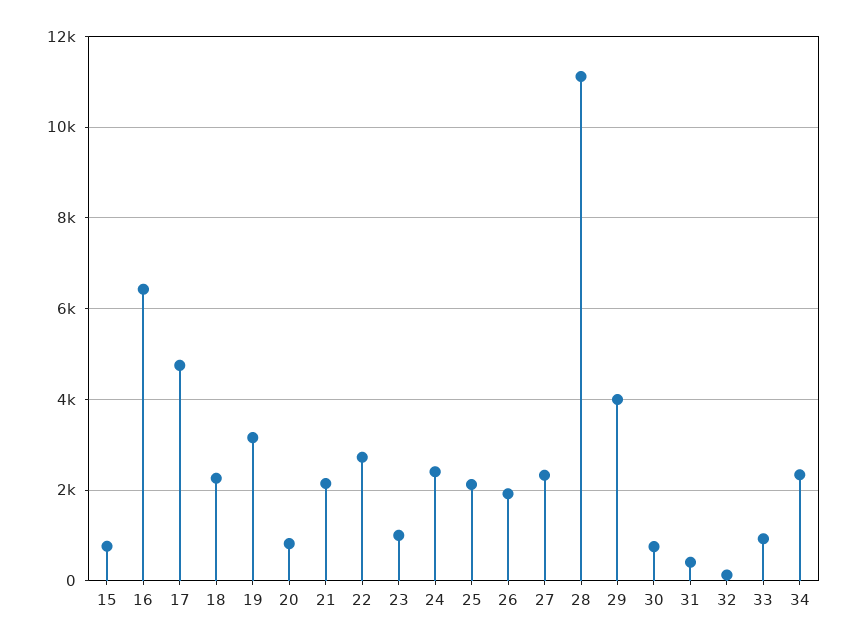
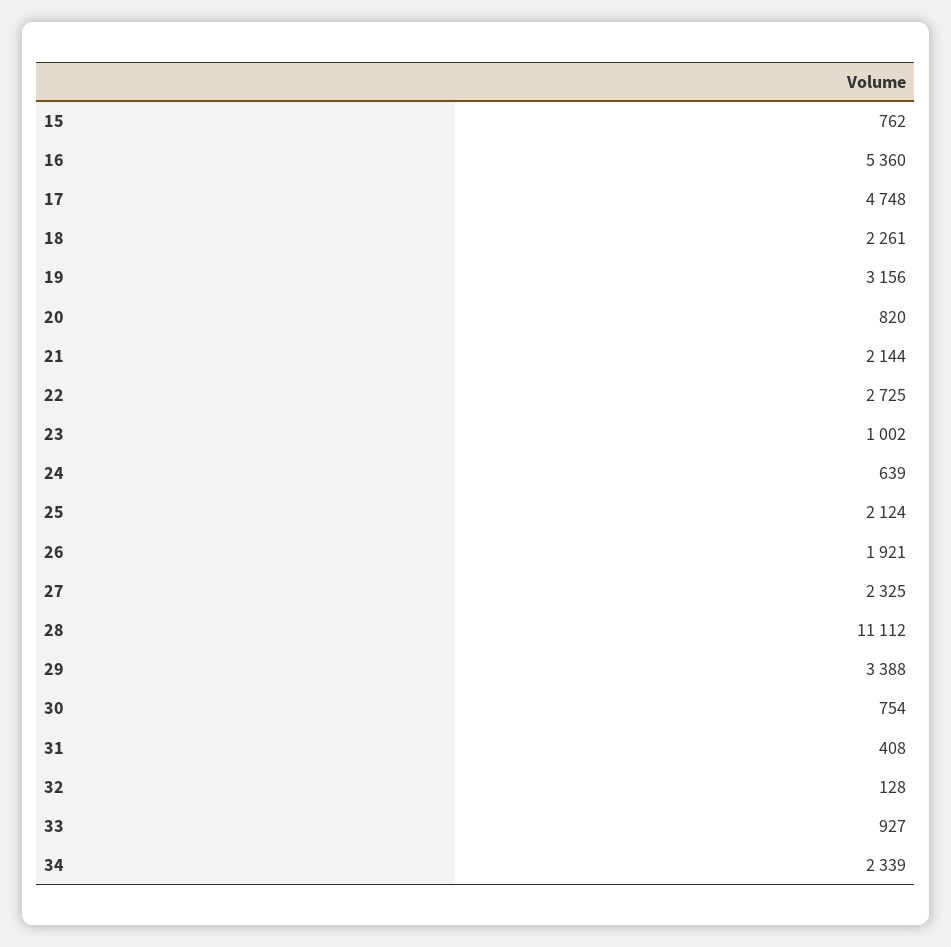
  {
    "15": 762,
-   "16": 6400,
+   "16": 5360,
    "17": 4748,
    "18": 2261,
    "19": 3156,
    "20": 820,
    "21": 2144,
    "22": 2725,
    "23": 1002,
-   "24": 2400,
+   "24": 639,
    "25": 2124,
    "26": 1921,
    "27": 2325,
    "28": 11112,
-   "29": 4000,
+   "29": 3388,
    "30": 754,
    "31": 408,
    "32": 128,
    "33": 927,
    "34": 2339
  }

